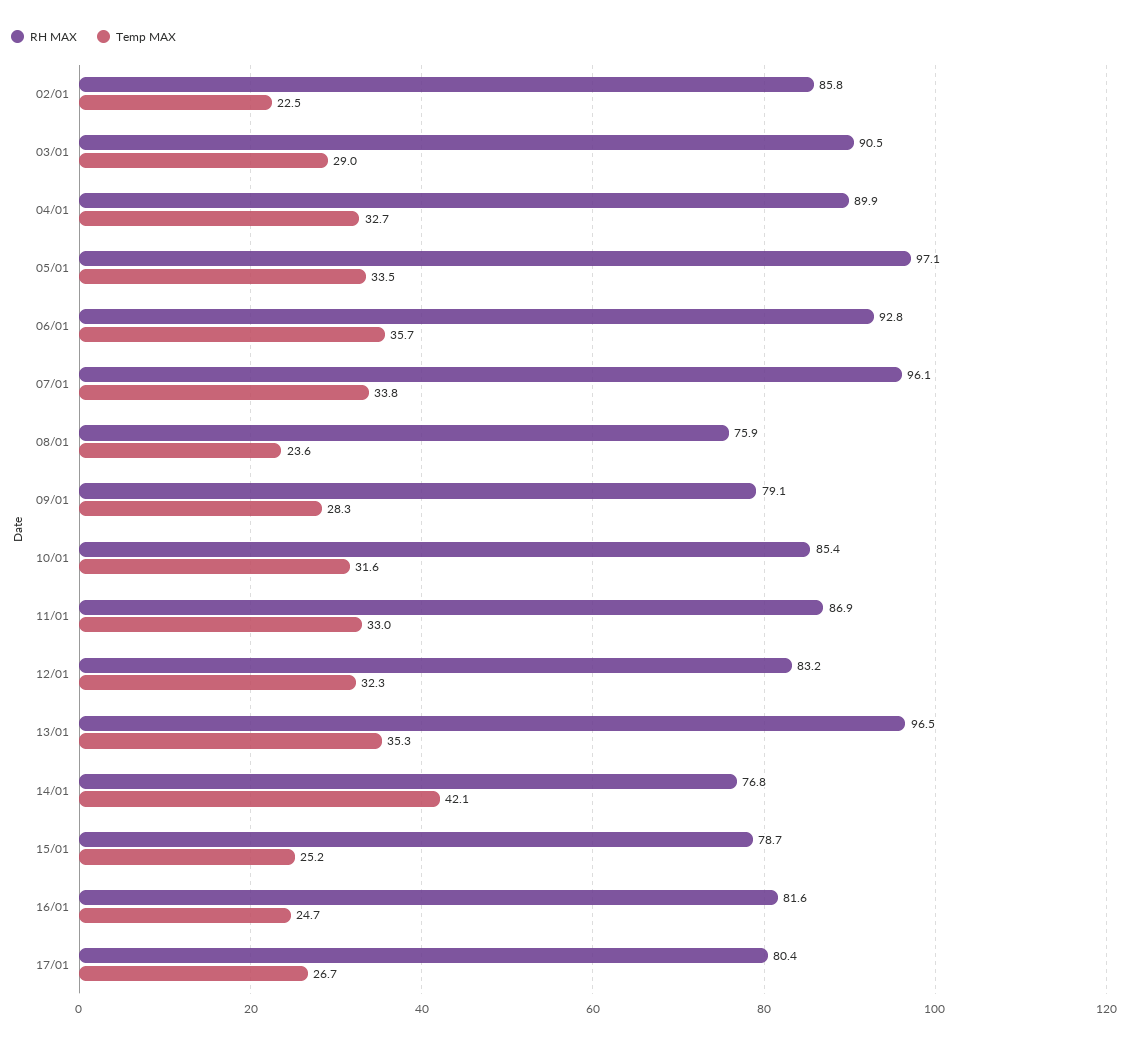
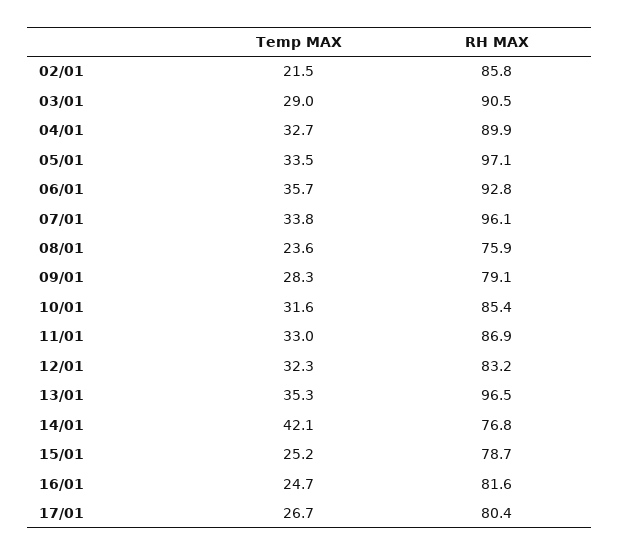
  {
    "RH MAX": {
      "02/01": 85.8,
      "03/01": 90.5,
      "04/01": 89.9,
      "05/01": 97.1,
      "06/01": 92.8,
      "07/01": 96.1,
      "08/01": 75.9,
      "09/01": 79.1,
      "10/01": 85.4,
      "11/01": 86.9,
      "12/01": 83.2,
      "13/01": 96.5,
      "14/01": 76.8,
      "15/01": 78.7,
      "16/01": 81.6,
      "17/01": 80.4
    },
    "Temp MAX": {
-     "02/01": 22.5,
+     "02/01": 21.5,
      "03/01": 29,
      "04/01": 32.7,
      "05/01": 33.5,
      "06/01": 35.7,
      "07/01": 33.8,
      "08/01": 23.6,
      "09/01": 28.3,
      "10/01": 31.6,
      "11/01": 33,
      "12/01": 32.3,
      "13/01": 35.3,
      "14/01": 42.1,
      "15/01": 25.2,
      "16/01": 24.7,
      "17/01": 26.7
    }
  }

